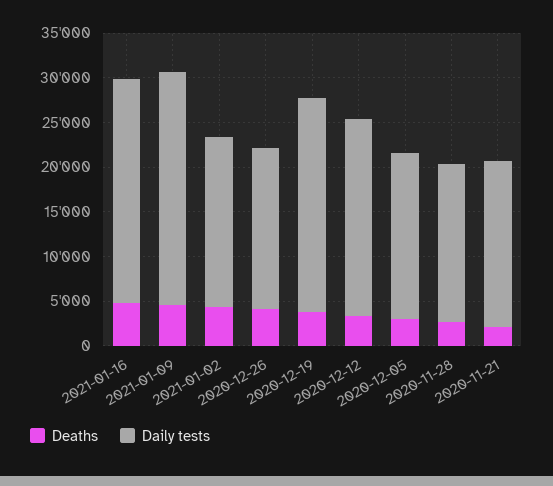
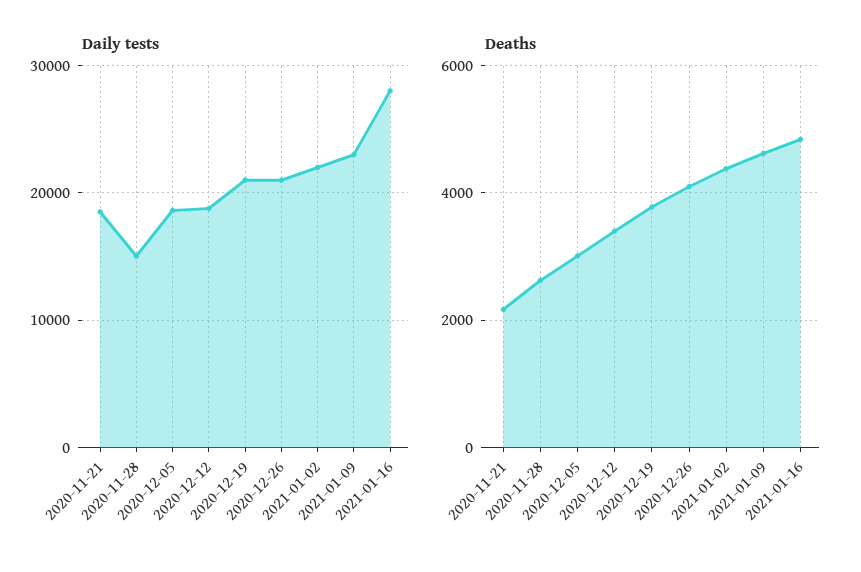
  {
    "Deaths": {
      "2021-01-16": 4800,
      "2021-01-09": 4600,
      "2021-01-02": 4400,
      "2020-12-26": 4200,
      "2020-12-19": 3800,
      "2020-12-12": 3400,
      "2020-12-05": 3000,
      "2020-11-28": 2600,
      "2020-11-21": 2200
    },
    "Daily tests": {
-     "2021-01-16": 25000,
+     "2021-01-16": 28000,
-     "2021-01-09": 26000,
+     "2021-01-09": 23000,
-     "2021-01-02": 19000,
+     "2021-01-02": 22000,
-     "2020-12-26": 18000,
+     "2020-12-26": 21000,
-     "2020-12-19": 24000,
+     "2020-12-19": 21000,
-     "2020-12-12": 22000,
+     "2020-12-12": 19000,
      "2020-12-05": 19000,
-     "2020-11-28": 18000,
+     "2020-11-28": 15000,
      "2020-11-21": 19000
    }
  }

